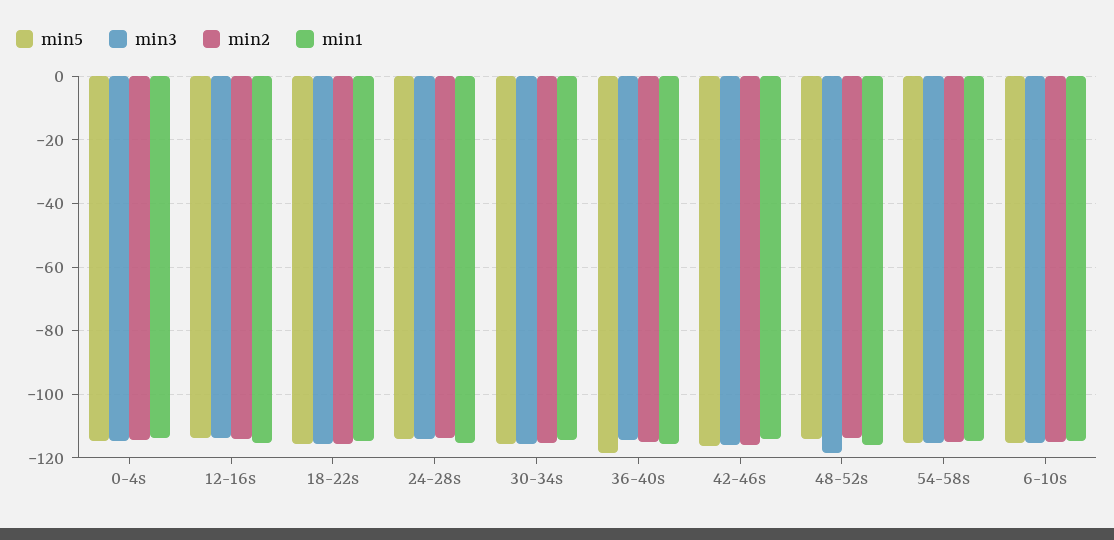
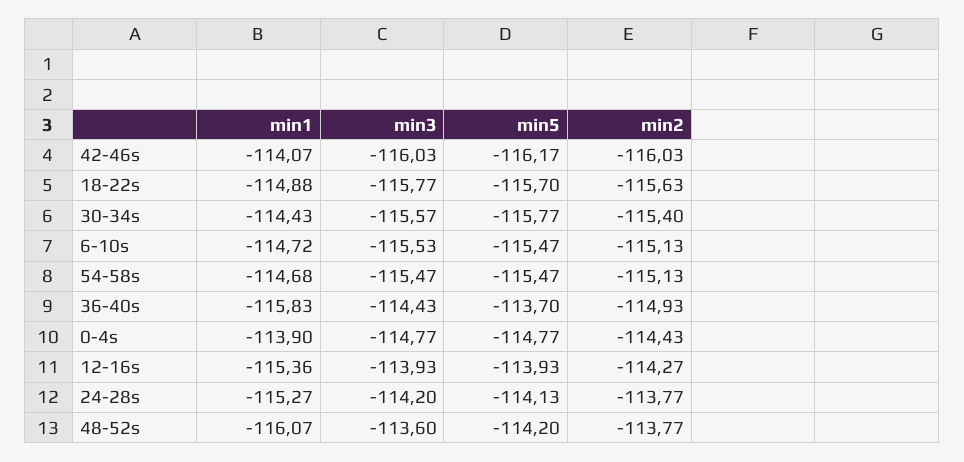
  {
    "min5": {
      "0-4s": -114.77,
      "12-16s": -113.93,
      "18-22s": -115.7,
      "24-28s": -114.13,
      "30-34s": -115.77,
-     "36-40s": -118,
+     "36-40s": -113.7,
      "42-46s": -116.17,
      "48-52s": -114.2,
      "54-58s": -115.47,
      "6-10s": -115.47
    },
    "min3": {
      "0-4s": -114.77,
      "12-16s": -113.93,
      "18-22s": -115.77,
      "24-28s": -114.2,
      "30-34s": -115.57,
      "36-40s": -114.43,
      "42-46s": -116.03,
-     "48-52s": -118,
+     "48-52s": -113.6,
      "54-58s": -115.47,
      "6-10s": -115.53
    },
    "min2": {
      "0-4s": -114.43,
      "12-16s": -114.27,
      "18-22s": -115.63,
      "24-28s": -113.77,
      "30-34s": -115.4,
      "36-40s": -114.93,
      "42-46s": -116.03,
      "48-52s": -113.77,
      "54-58s": -115.13,
      "6-10s": -115.13
    },
    "min1": {
      "0-4s": -113.9,
      "12-16s": -115.36,
      "18-22s": -114.88,
      "24-28s": -115.27,
      "30-34s": -114.43,
      "36-40s": -115.83,
      "42-46s": -114.07,
      "48-52s": -116.07,
      "54-58s": -114.68,
      "6-10s": -114.72
    }
  }

